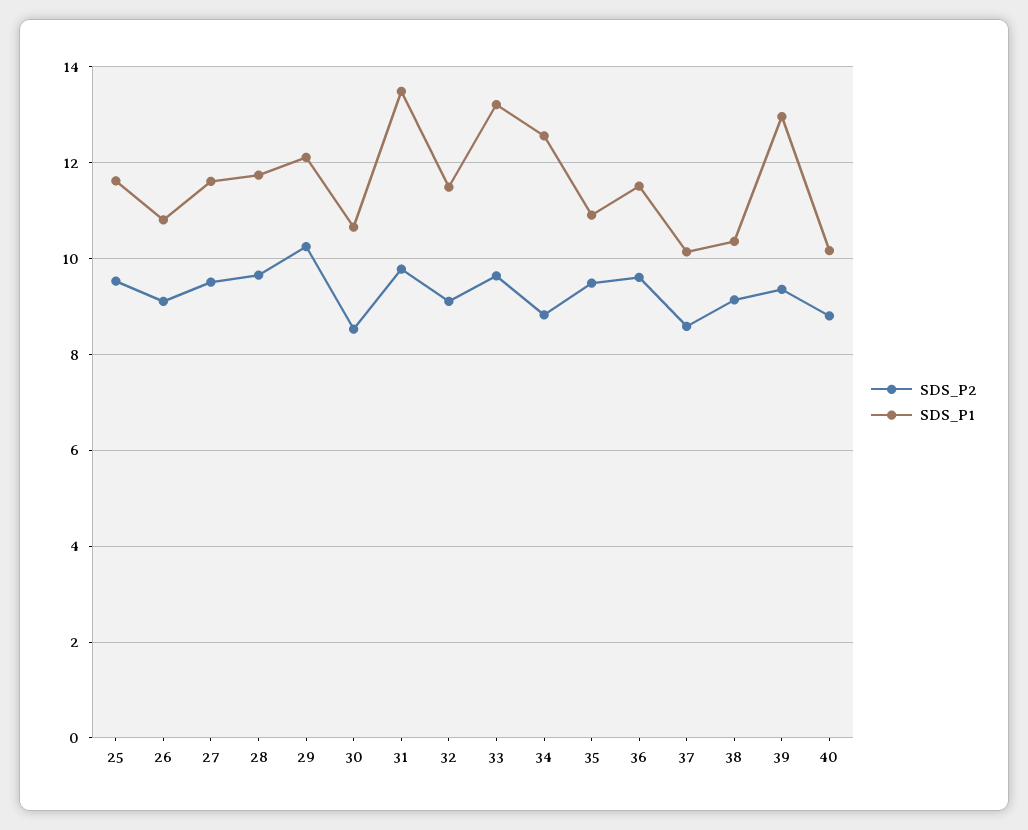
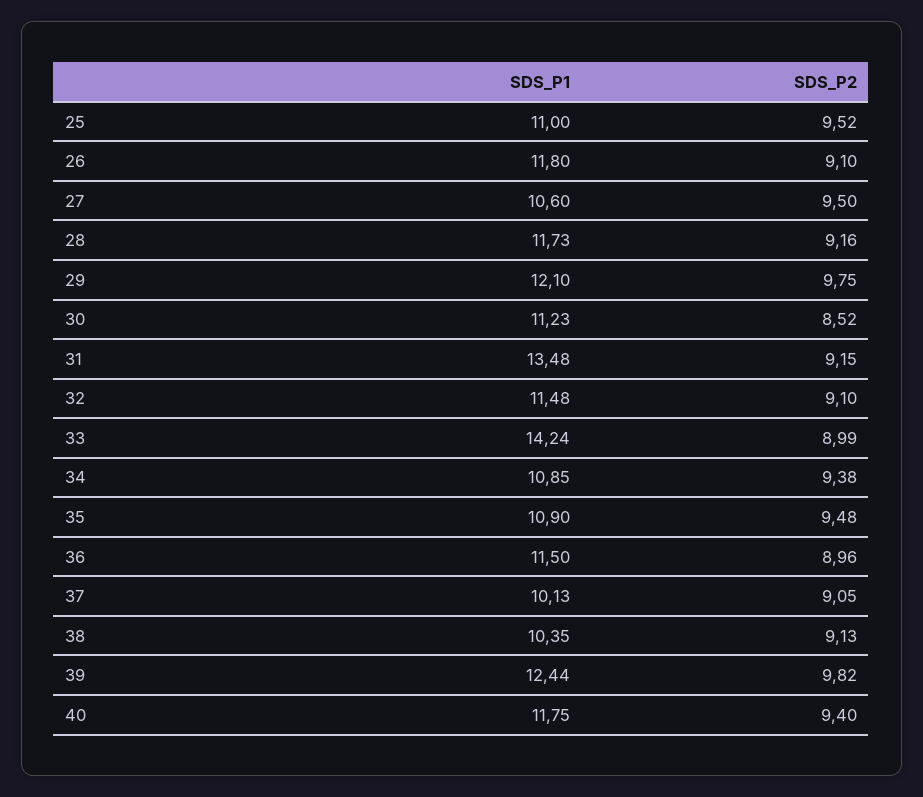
  {
    "SDS_P2": {
      "25": 9.52,
      "26": 9.1,
      "27": 9.5,
-     "28": 9.6,
+     "28": 9.16,
-     "29": 10.2,
+     "29": 9.75,
      "30": 8.52,
-     "31": 9.8,
+     "31": 9.15,
      "32": 9.1,
-     "33": 9.6,
+     "33": 8.99,
-     "34": 8.8,
+     "34": 9.38,
      "35": 9.48,
-     "36": 9.6,
+     "36": 8.96,
-     "37": 8.6,
+     "37": 9.05,
      "38": 9.13,
-     "39": 9.4,
+     "39": 9.82,
-     "40": 8.8
+     "40": 9.4
    },
    "SDS_P1": {
-     "25": 11.6,
+     "25": 11,
-     "26": 10.8,
+     "26": 11.8,
-     "27": 11.6,
+     "27": 10.6,
      "28": 11.73,
      "29": 12.1,
-     "30": 10.6,
+     "30": 11.23,
      "31": 13.48,
      "32": 11.48,
-     "33": 13.2,
+     "33": 14.24,
-     "34": 12.6,
+     "34": 10.85,
      "35": 10.9,
      "36": 11.5,
      "37": 10.13,
      "38": 10.35,
-     "39": 13,
+     "39": 12.44,
-     "40": 10.2
+     "40": 11.75
    }
  }

